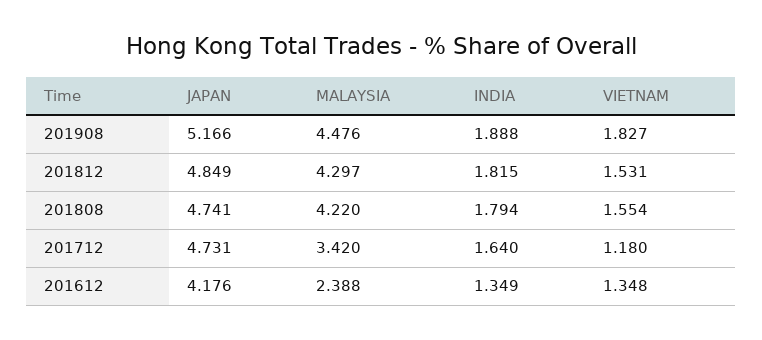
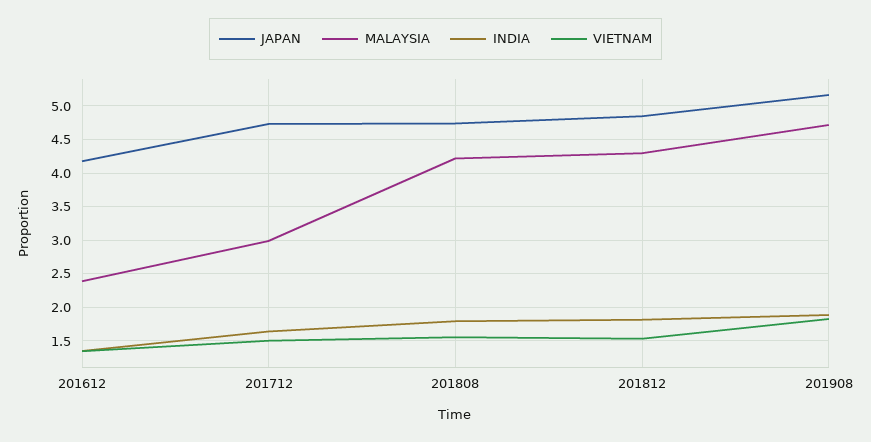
  {
    "JAPAN": {
      "201908": 5.166,
      "201812": 4.849,
      "201808": 4.741,
      "201712": 4.731,
      "201612": 4.176
    },
    "MALAYSIA": {
-     "201908": 4.476,
+     "201908": 4.7,
      "201812": 4.297,
      "201808": 4.22,
-     "201712": 3.42,
+     "201712": 3,
      "201612": 2.388
    },
    "INDIA": {
      "201908": 1.888,
      "201812": 1.815,
      "201808": 1.794,
      "201712": 1.64,
      "201612": 1.349
    },
    "VIETNAM": {
      "201908": 1.827,
      "201812": 1.531,
      "201808": 1.554,
-     "201712": 1.18,
+     "201712": 1.5,
      "201612": 1.348
    }
  }

